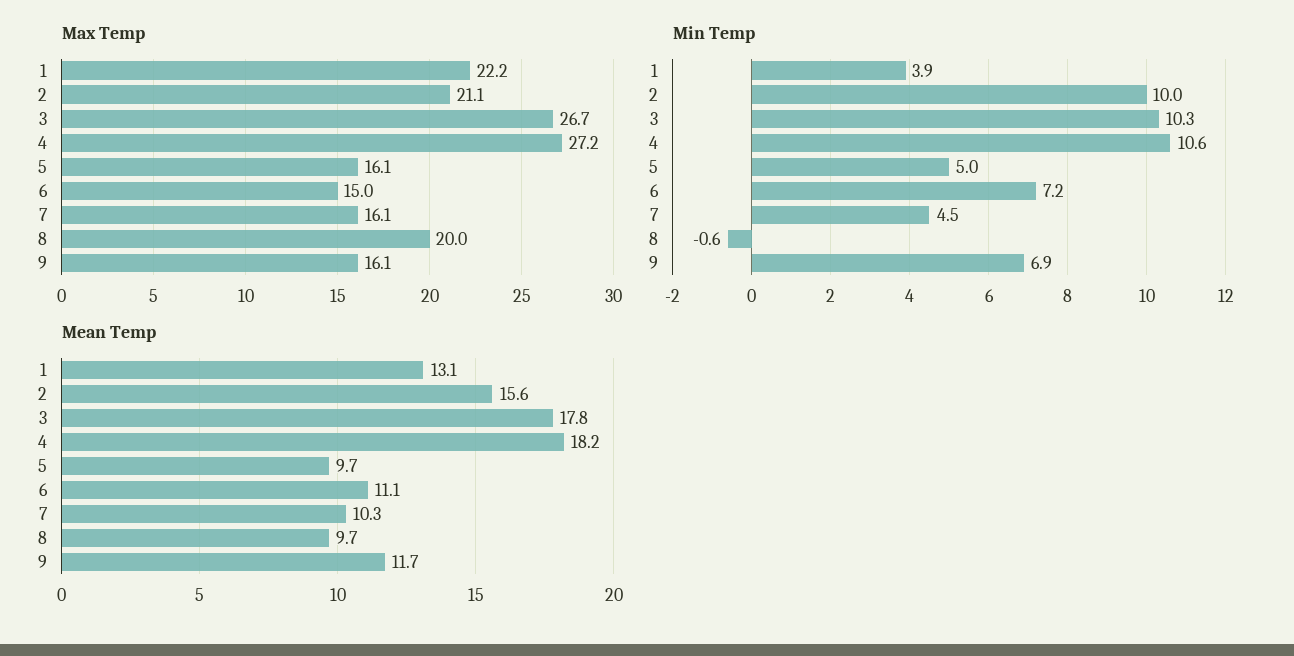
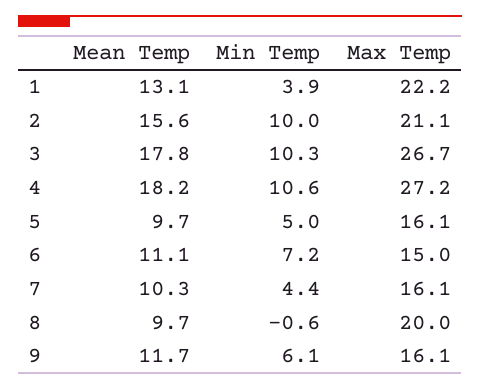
  {
    "Max Temp": {
      "1": 22.2,
      "2": 21.1,
      "3": 26.7,
      "4": 27.2,
      "5": 16.1,
      "6": 15,
      "7": 16.1,
      "8": 20,
      "9": 16.1
    },
    "Min Temp": {
      "1": 3.9,
      "2": 10,
      "3": 10.3,
      "4": 10.6,
      "5": 5,
      "6": 7.2,
-     "7": 4.5,
+     "7": 4.4,
      "8": -0.6,
-     "9": 6.9
+     "9": 6.1
    },
    "Mean Temp": {
      "1": 13.1,
      "2": 15.6,
      "3": 17.8,
      "4": 18.2,
      "5": 9.7,
      "6": 11.1,
      "7": 10.3,
      "8": 9.7,
      "9": 11.7
    }
  }

